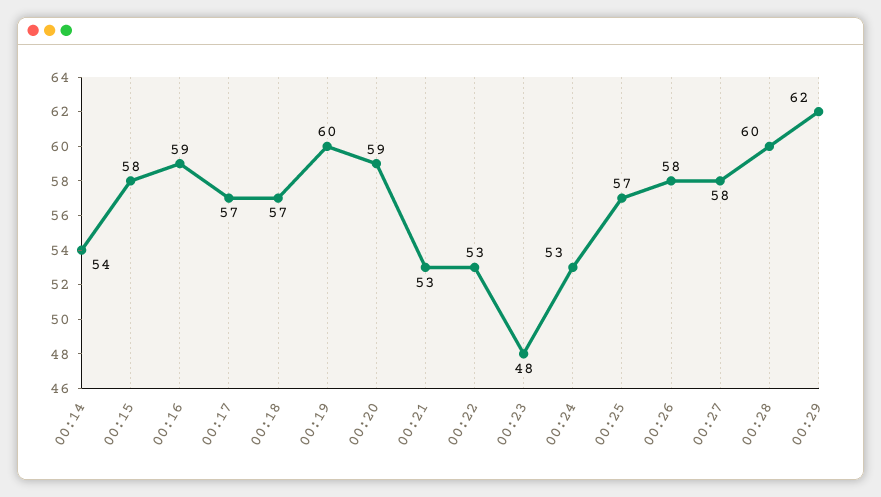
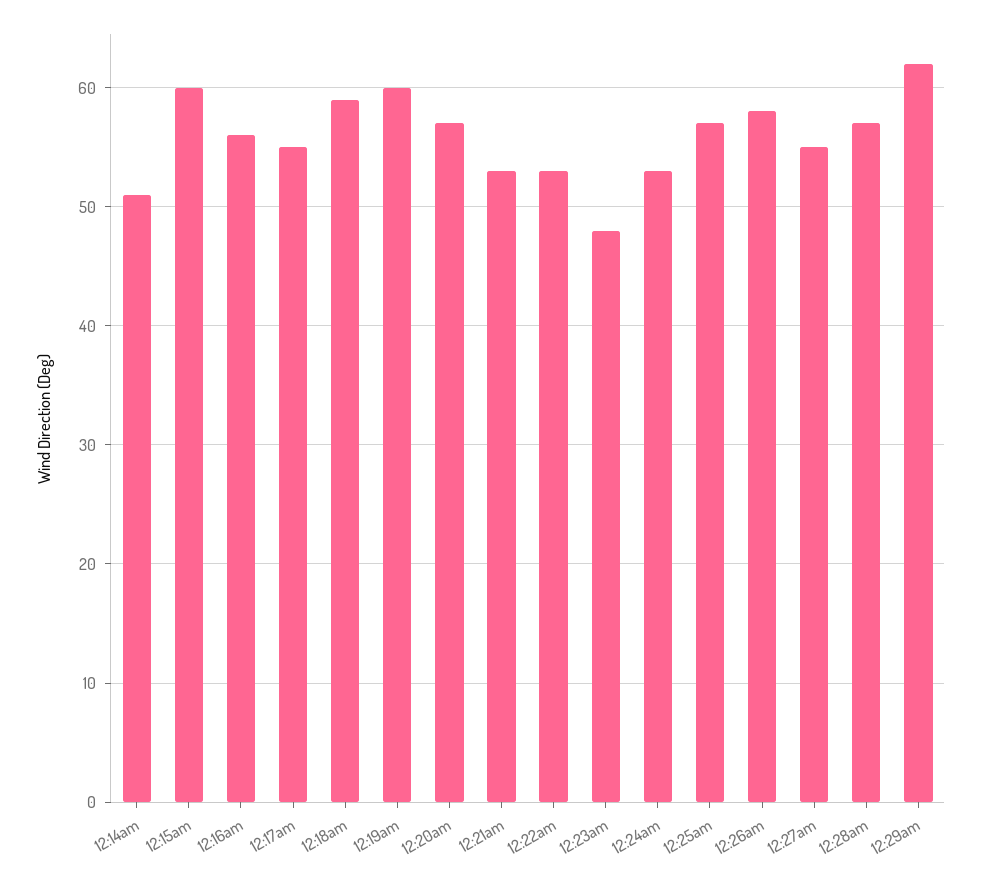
  {
-   "00:14": 54,
+   "00:14": 51,
-   "00:15": 58,
+   "00:15": 60,
-   "00:16": 59,
+   "00:16": 56,
-   "00:17": 57,
+   "00:17": 55,
-   "00:18": 57,
+   "00:18": 59,
    "00:19": 60,
-   "00:20": 59,
+   "00:20": 57,
    "00:21": 53,
    "00:22": 53,
    "00:23": 48,
    "00:24": 53,
    "00:25": 57,
    "00:26": 58,
-   "00:27": 58,
+   "00:27": 55,
-   "00:28": 60,
+   "00:28": 57,
    "00:29": 62
  }

